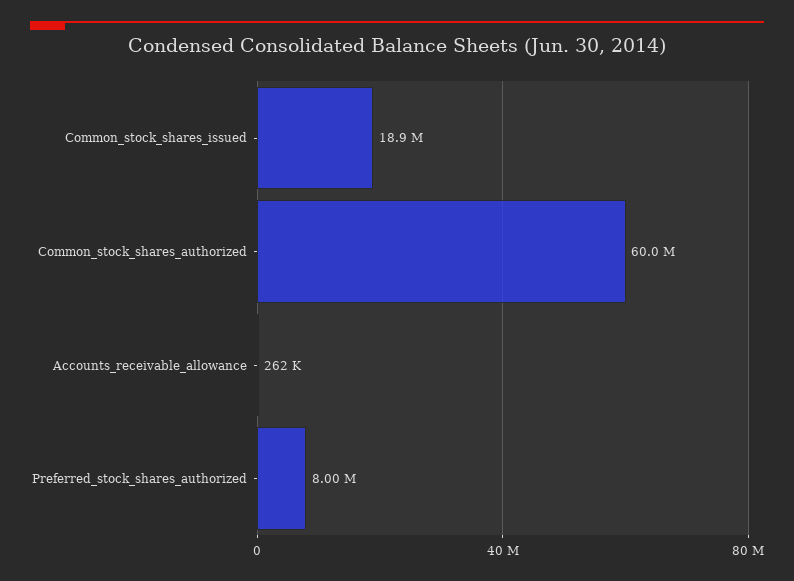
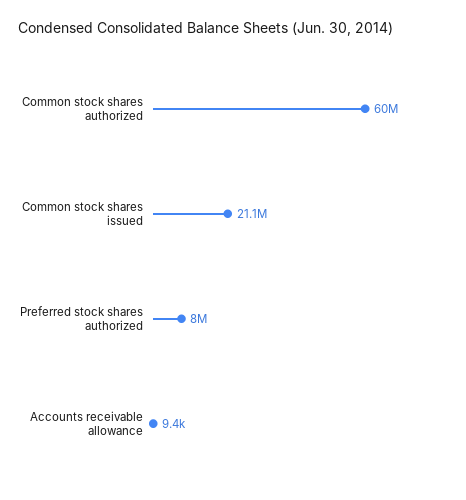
  {
-   "Common_stock_shares_issued": 18900000,
+   "Common_stock_shares_issued": 21100000,
    "Common_stock_shares_authorized": 60000000,
-   "Accounts_receivable_allowance": 262000,
+   "Accounts_receivable_allowance": 9400,
    "Preferred_stock_shares_authorized": 8000000
  }

